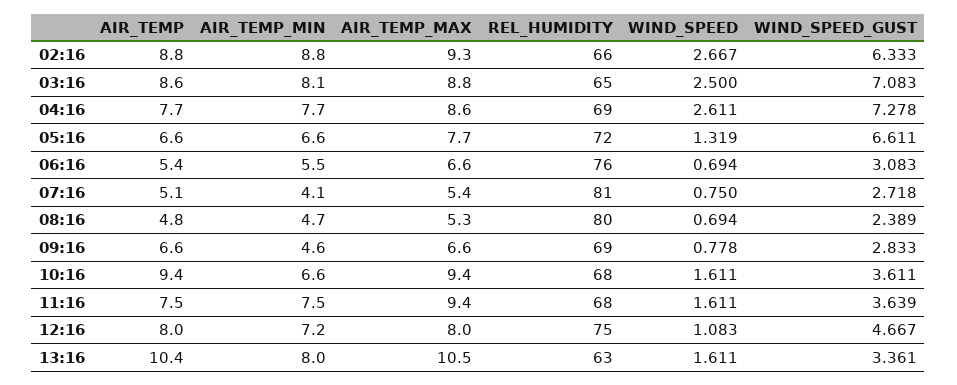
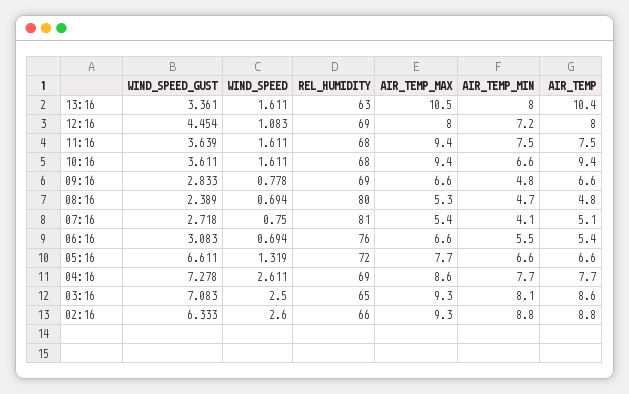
  {
    "AIR_TEMP": {
      "02:16": 8.8,
      "03:16": 8.6,
      "04:16": 7.7,
      "05:16": 6.6,
      "06:16": 5.4,
      "07:16": 5.1,
      "08:16": 4.8,
      "09:16": 6.6,
      "10:16": 9.4,
      "11:16": 7.5,
      "12:16": 8,
      "13:16": 10.4
    },
    "AIR_TEMP_MIN": {
      "02:16": 8.8,
      "03:16": 8.1,
      "04:16": 7.7,
      "05:16": 6.6,
      "06:16": 5.5,
      "07:16": 4.1,
      "08:16": 4.7,
-     "09:16": 4.6,
+     "09:16": 4.8,
      "10:16": 6.6,
      "11:16": 7.5,
      "12:16": 7.2,
      "13:16": 8
    },
    "AIR_TEMP_MAX": {
      "02:16": 9.3,
-     "03:16": 8.8,
+     "03:16": 9.3,
      "04:16": 8.6,
      "05:16": 7.7,
      "06:16": 6.6,
      "07:16": 5.4,
      "08:16": 5.3,
      "09:16": 6.6,
      "10:16": 9.4,
      "11:16": 9.4,
      "12:16": 8,
      "13:16": 10.5
    },
    "REL_HUMIDITY": {
      "02:16": 66,
      "03:16": 65,
      "04:16": 69,
      "05:16": 72,
      "06:16": 76,
      "07:16": 81,
      "08:16": 80,
      "09:16": 69,
      "10:16": 68,
      "11:16": 68,
-     "12:16": 75,
+     "12:16": 69,
      "13:16": 63
    },
    "WIND_SPEED": {
-     "02:16": 2.667,
+     "02:16": 2.6,
      "03:16": 2.5,
      "04:16": 2.611,
      "05:16": 1.319,
      "06:16": 0.694,
      "07:16": 0.75,
      "08:16": 0.694,
      "09:16": 0.778,
      "10:16": 1.611,
      "11:16": 1.611,
      "12:16": 1.083,
      "13:16": 1.611
    },
    "WIND_SPEED_GUST": {
      "02:16": 6.333,
      "03:16": 7.083,
      "04:16": 7.278,
      "05:16": 6.611,
      "06:16": 3.083,
      "07:16": 2.718,
      "08:16": 2.389,
      "09:16": 2.833,
      "10:16": 3.611,
      "11:16": 3.639,
-     "12:16": 4.667,
+     "12:16": 4.454,
      "13:16": 3.361
    }
  }

